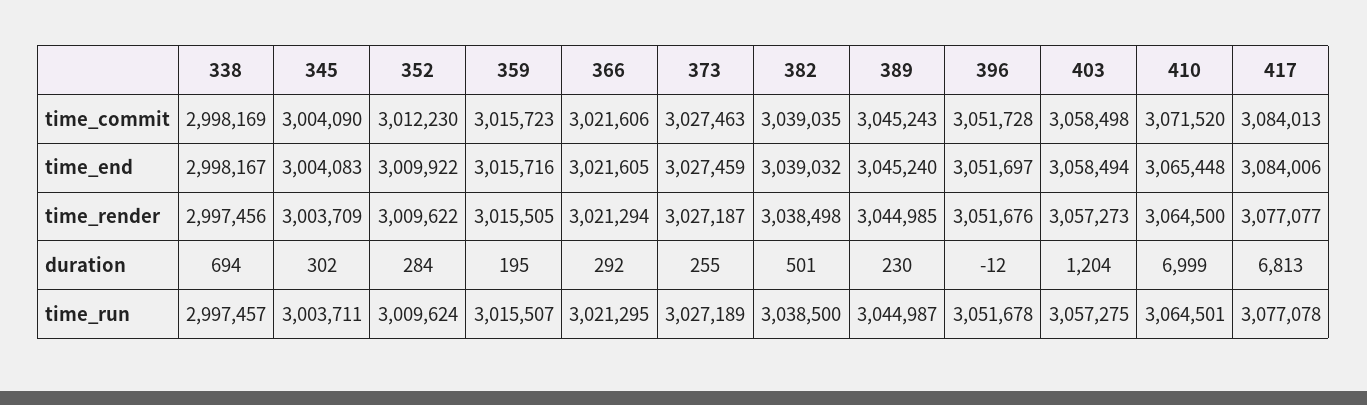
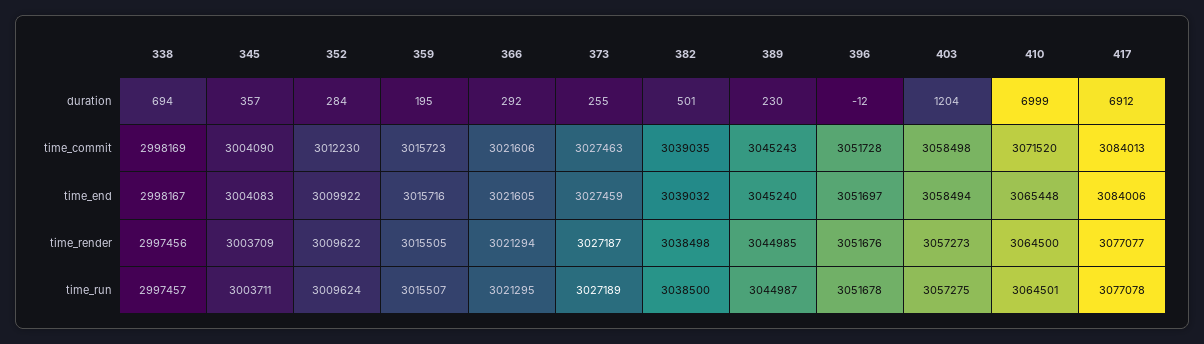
  {
    "338": {
      "time_commit": 2998169,
      "time_end": 2998167,
      "time_render": 2997456,
      "duration": 694,
      "time_run": 2997457
    },
    "345": {
      "time_commit": 3004090,
      "time_end": 3004083,
      "time_render": 3003709,
-     "duration": 302,
+     "duration": 357,
      "time_run": 3003711
    },
    "352": {
      "time_commit": 3012230,
      "time_end": 3009922,
      "time_render": 3009622,
      "duration": 284,
      "time_run": 3009624
    },
    "359": {
      "time_commit": 3015723,
      "time_end": 3015716,
      "time_render": 3015505,
      "duration": 195,
      "time_run": 3015507
    },
    "366": {
      "time_commit": 3021606,
      "time_end": 3021605,
      "time_render": 3021294,
      "duration": 292,
      "time_run": 3021295
    },
    "373": {
      "time_commit": 3027463,
      "time_end": 3027459,
      "time_render": 3027187,
      "duration": 255,
      "time_run": 3027189
    },
    "382": {
      "time_commit": 3039035,
      "time_end": 3039032,
      "time_render": 3038498,
      "duration": 501,
      "time_run": 3038500
    },
    "389": {
      "time_commit": 3045243,
      "time_end": 3045240,
      "time_render": 3044985,
      "duration": 230,
      "time_run": 3044987
    },
    "396": {
      "time_commit": 3051728,
      "time_end": 3051697,
      "time_render": 3051676,
      "duration": -12,
      "time_run": 3051678
    },
    "403": {
      "time_commit": 3058498,
      "time_end": 3058494,
      "time_render": 3057273,
      "duration": 1204,
      "time_run": 3057275
    },
    "410": {
      "time_commit": 3071520,
      "time_end": 3065448,
      "time_render": 3064500,
      "duration": 6999,
      "time_run": 3064501
    },
    "417": {
      "time_commit": 3084013,
      "time_end": 3084006,
      "time_render": 3077077,
-     "duration": 6813,
+     "duration": 6912,
      "time_run": 3077078
    }
  }

